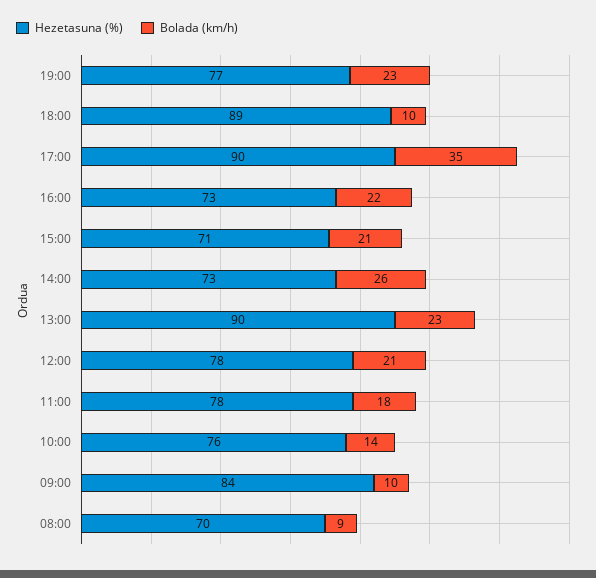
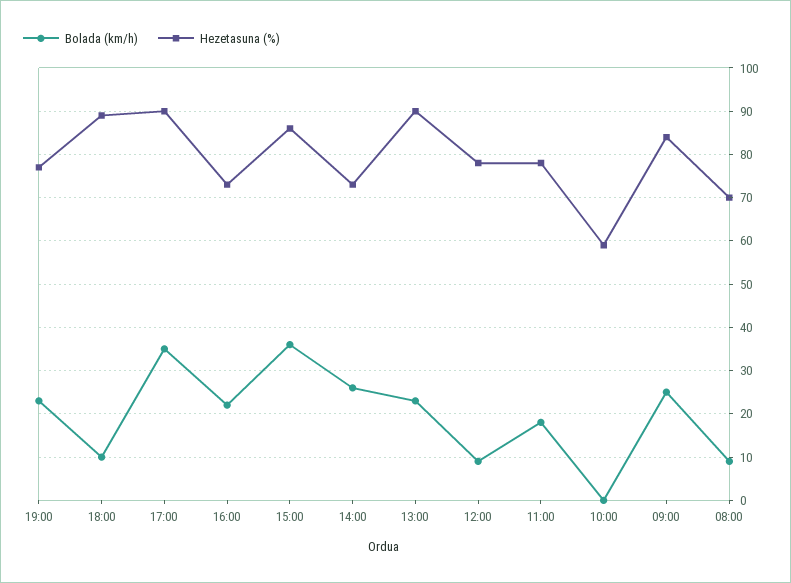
  {
    "Hezetasuna (%)": {
      "19:00": 77,
      "18:00": 89,
      "17:00": 90,
      "16:00": 73,
-     "15:00": 71,
+     "15:00": 85,
      "14:00": 73,
      "13:00": 90,
      "12:00": 78,
      "11:00": 78,
-     "10:00": 76,
+     "10:00": 60,
      "09:00": 84,
      "08:00": 70
    },
    "Bolada (km/h)": {
      "19:00": 23,
      "18:00": 10,
      "17:00": 35,
      "16:00": 22,
-     "15:00": 21,
+     "15:00": 35,
      "14:00": 26,
      "13:00": 23,
-     "12:00": 21,
+     "12:00": 10,
      "11:00": 18,
-     "10:00": 14,
+     "10:00": 0,
-     "09:00": 10,
+     "09:00": 25,
      "08:00": 9
    }
  }

